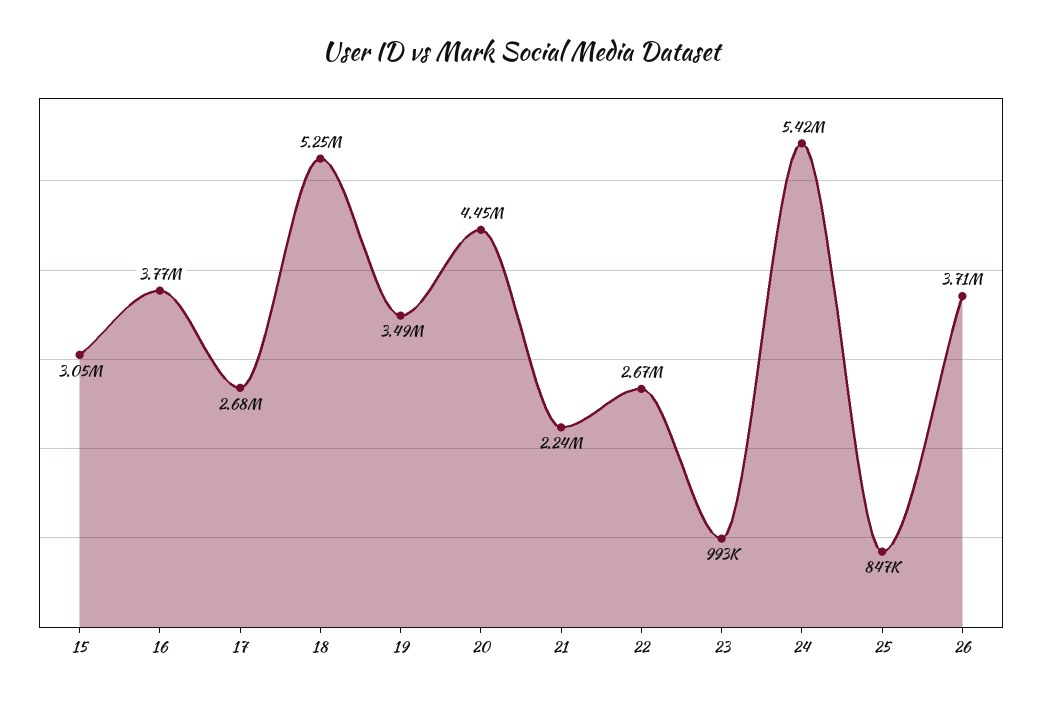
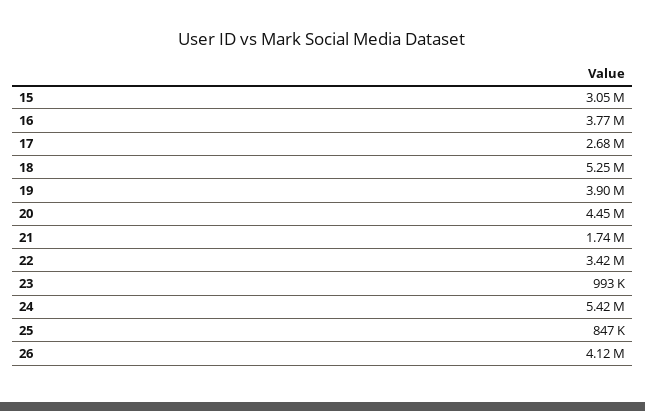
  {
    "15": 3050000,
    "16": 3770000,
    "17": 2680000,
    "18": 5250000,
-   "19": 3490000,
+   "19": 3900000,
    "20": 4450000,
-   "21": 2240000,
+   "21": 1740000,
-   "22": 2670000,
+   "22": 3420000,
    "23": 993000,
    "24": 5420000,
    "25": 847000,
-   "26": 3710000
+   "26": 4120000
  }

